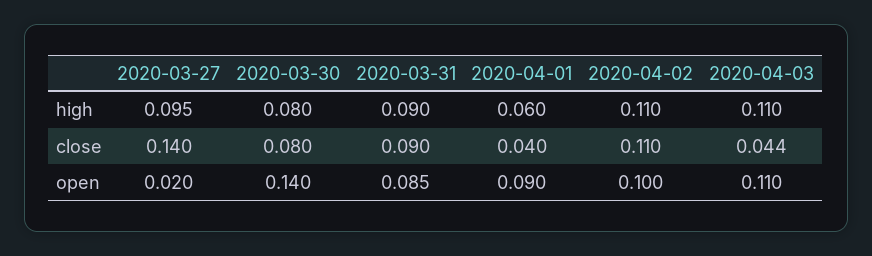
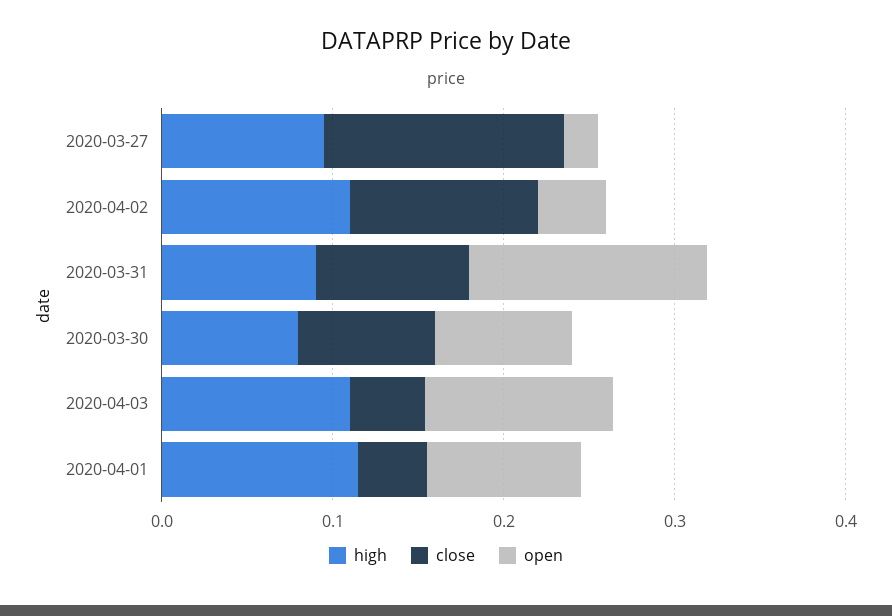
  {
    "high": {
      "2020-03-27": 0.095,
      "2020-03-30": 0.08,
      "2020-03-31": 0.09,
-     "2020-04-01": 0.06,
+     "2020-04-01": 0.12,
      "2020-04-02": 0.11,
      "2020-04-03": 0.11
    },
    "close": {
      "2020-03-27": 0.14,
      "2020-03-30": 0.08,
      "2020-03-31": 0.09,
      "2020-04-01": 0.04,
      "2020-04-02": 0.11,
      "2020-04-03": 0.044
    },
    "open": {
      "2020-03-27": 0.02,
-     "2020-03-30": 0.14,
+     "2020-03-30": 0.08,
-     "2020-03-31": 0.085,
+     "2020-03-31": 0.14,
      "2020-04-01": 0.09,
-     "2020-04-02": 0.1,
+     "2020-04-02": 0.04,
      "2020-04-03": 0.11
    }
  }

